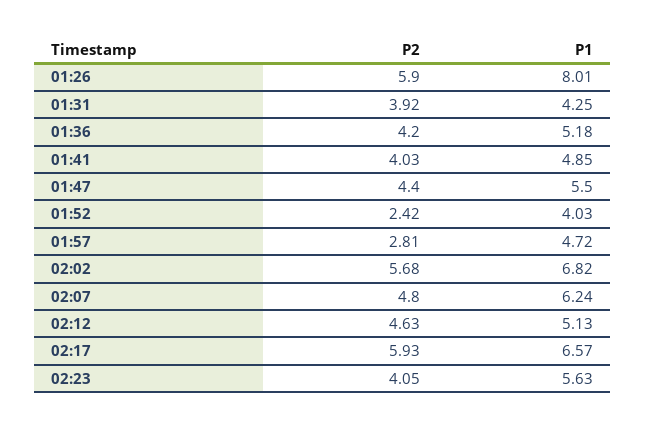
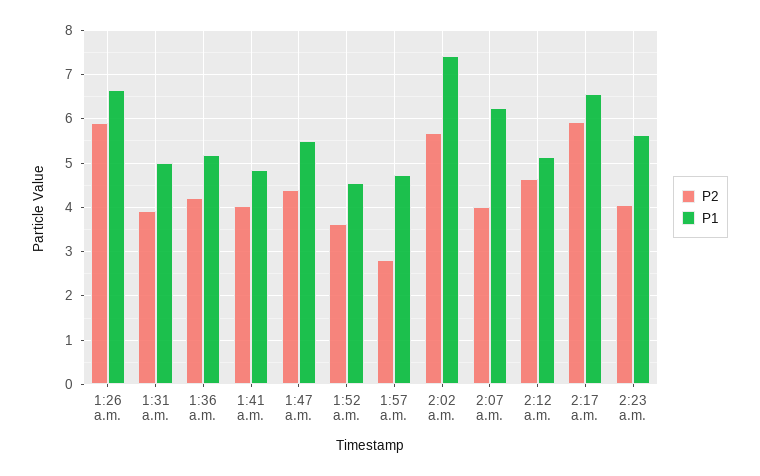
  {
    "P2": {
      "01:26": 5.9,
      "01:31": 3.92,
      "01:36": 4.2,
      "01:41": 4.03,
      "01:47": 4.4,
-     "01:52": 2.42,
+     "01:52": 3.6,
      "01:57": 2.81,
      "02:02": 5.68,
-     "02:07": 4.8,
+     "02:07": 4,
      "02:12": 4.63,
      "02:17": 5.93,
      "02:23": 4.05
    },
    "P1": {
-     "01:26": 8.01,
+     "01:26": 6.6,
-     "01:31": 4.25,
+     "01:31": 5,
      "01:36": 5.18,
      "01:41": 4.85,
      "01:47": 5.5,
-     "01:52": 4.03,
+     "01:52": 4.6,
      "01:57": 4.72,
-     "02:02": 6.82,
+     "02:02": 7.4,
      "02:07": 6.24,
      "02:12": 5.13,
      "02:17": 6.57,
      "02:23": 5.63
    }
  }

